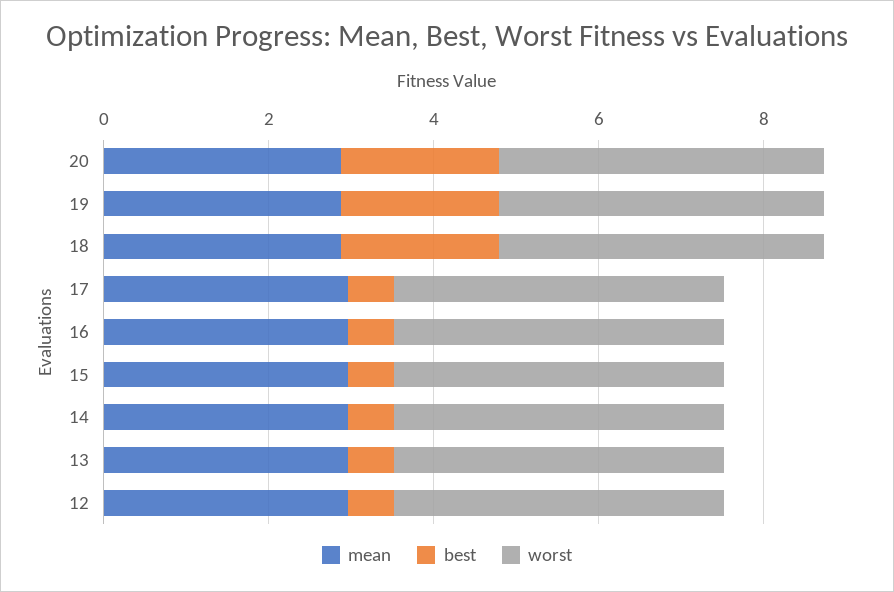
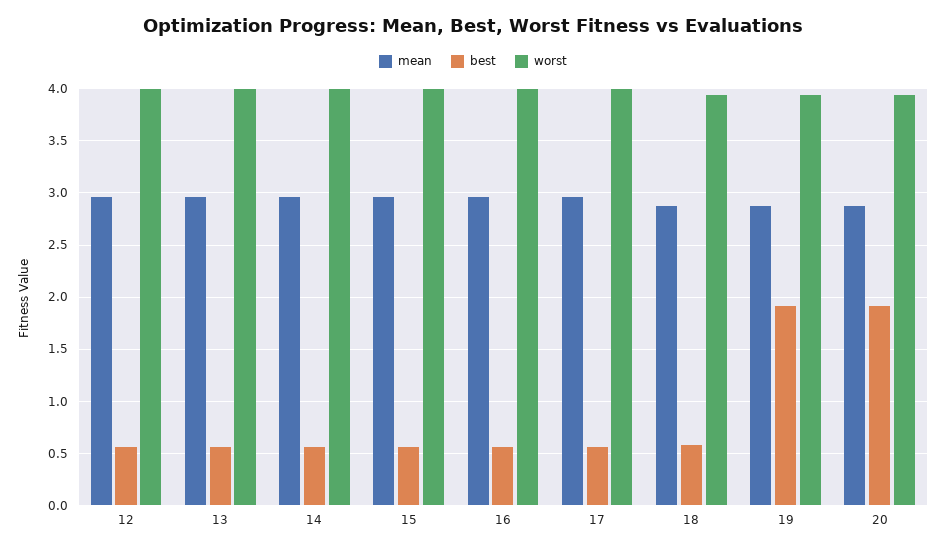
  {
    "mean": {
      "20": 2.9,
      "19": 2.9,
      "18": 2.9,
      "17": 3,
      "16": 3,
      "15": 3,
      "14": 3,
      "13": 3,
      "12": 3
    },
    "best": {
      "20": 1.9,
      "19": 1.9,
-     "18": 2,
+     "18": 0.6,
      "17": 0.6,
      "16": 0.6,
      "15": 0.6,
      "14": 0.6,
      "13": 0.6,
      "12": 0.6
    },
    "worst": {
      "20": 3.9,
      "19": 3.9,
      "18": 3.9,
      "17": 4,
      "16": 4,
      "15": 4,
      "14": 4,
      "13": 4,
      "12": 4
    }
  }

